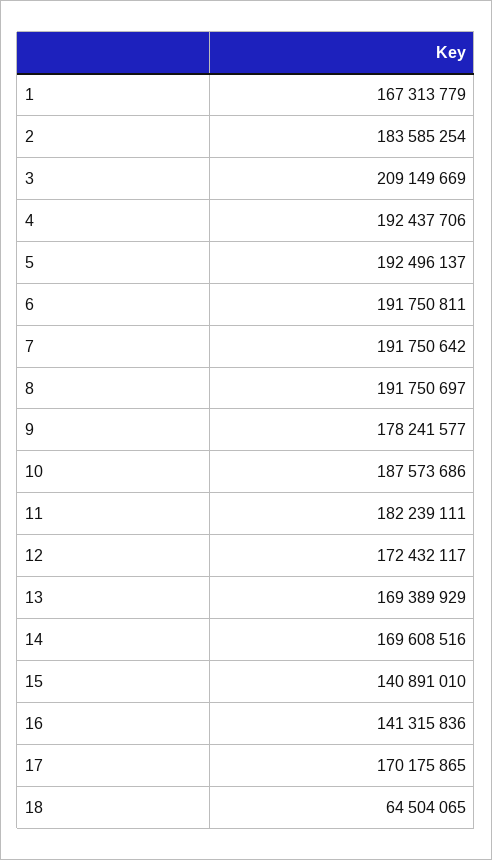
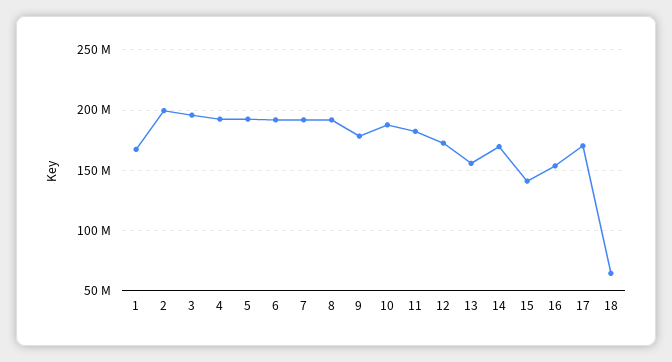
  {
    "1": 167313779,
-   "2": 183585254,
+   "2": 200000000,
-   "3": 209149669,
+   "3": 195000000,
    "4": 192437706,
    "5": 192496137,
    "6": 191750811,
    "7": 191750642,
    "8": 191750697,
    "9": 178241577,
    "10": 187573686,
    "11": 182239111,
    "12": 172432117,
-   "13": 169389929,
+   "13": 155000000,
    "14": 169608516,
    "15": 140891010,
-   "16": 141315836,
+   "16": 155000000,
    "17": 170175865,
    "18": 64504065
  }

